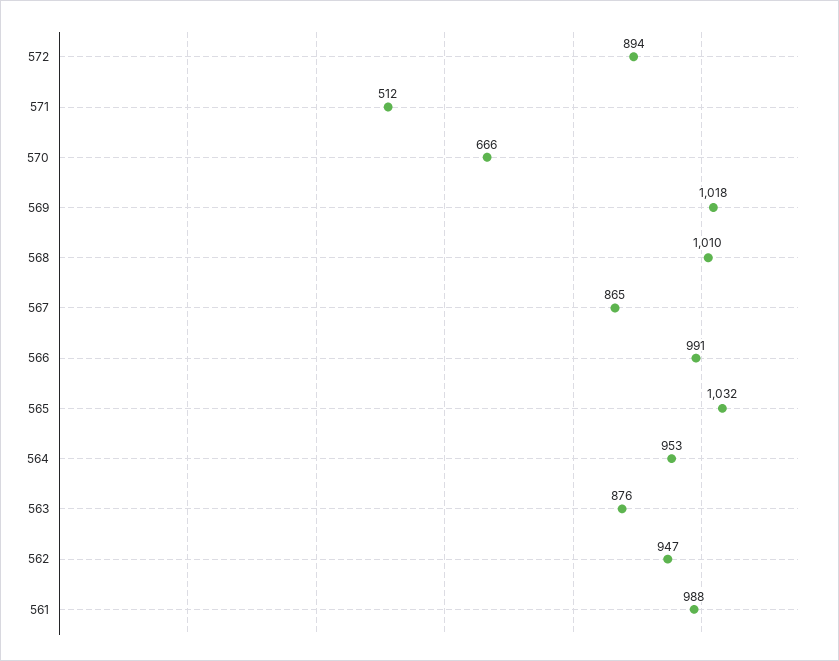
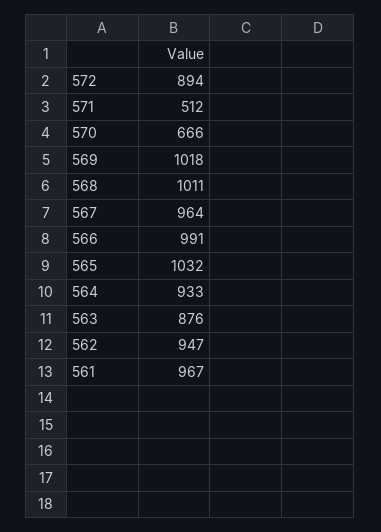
  {
    "572": 894,
    "571": 512,
    "570": 666,
    "569": 1018,
-   "568": 1010,
+   "568": 1011,
-   "567": 865,
+   "567": 964,
    "566": 991,
    "565": 1032,
-   "564": 953,
+   "564": 933,
    "563": 876,
    "562": 947,
-   "561": 988
+   "561": 967
  }

